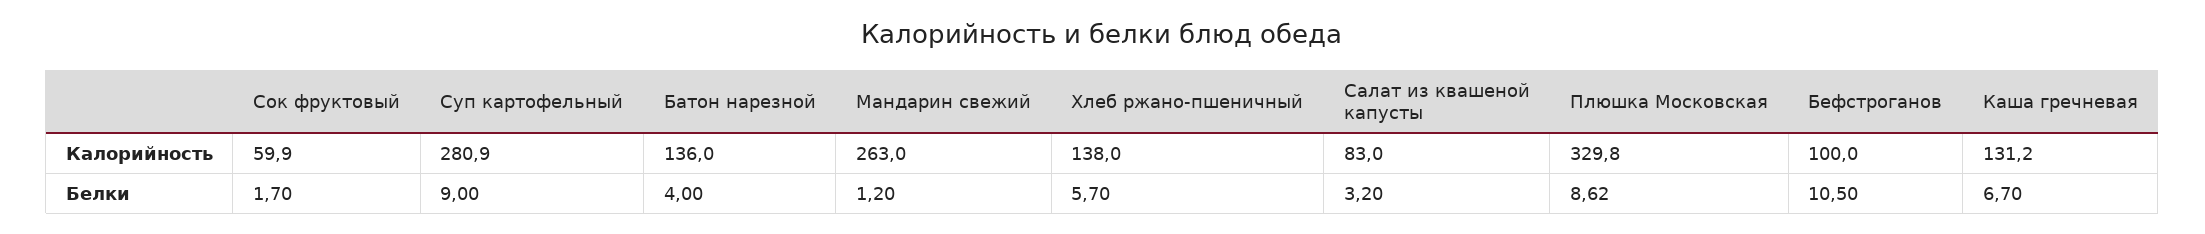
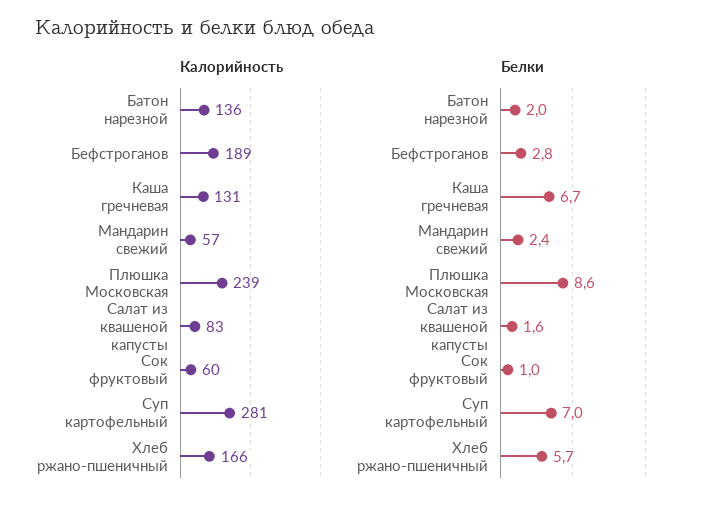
  {
    "Калорийность": {
      "Сок фруктовый": 59.9,
      "Суп картофельный": 280.9,
      "Батон нарезной": 136,
-     "Мандарин свежий": 263,
+     "Мандарин свежий": 57,
-     "Хлеб ржано-пшеничный": 138,
+     "Хлеб ржано-пшеничный": 166,
      "Салат из квашеной капусты": 83,
-     "Плюшка Московская": 329.8,
+     "Плюшка Московская": 239,
-     "Бефстроганов": 100,
+     "Бефстроганов": 189,
      "Каша гречневая": 131.2
    },
    "Белки": {
-     "Сок фруктовый": 1.7,
+     "Сок фруктовый": 1,
-     "Суп картофельный": 9,
+     "Суп картофельный": 7,
-     "Батон нарезной": 4,
+     "Батон нарезной": 2,
-     "Мандарин свежий": 1.2,
+     "Мандарин свежий": 2.4,
      "Хлеб ржано-пшеничный": 5.7,
-     "Салат из квашеной капусты": 3.2,
+     "Салат из квашеной капусты": 1.6,
      "Плюшка Московская": 8.62,
-     "Бефстроганов": 10.5,
+     "Бефстроганов": 2.8,
      "Каша гречневая": 6.7
    }
  }

